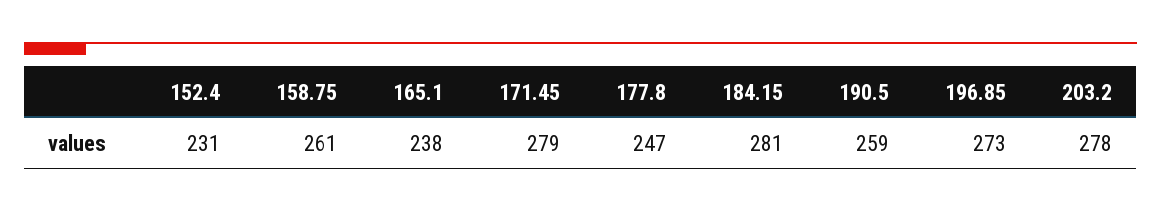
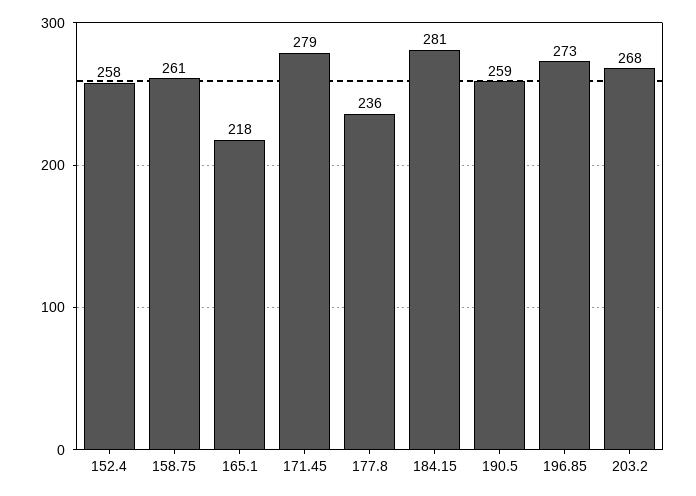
  {
-   "152.4": 231,
+   "152.4": 258,
    "158.75": 261,
-   "165.1": 238,
+   "165.1": 218,
    "171.45": 279,
-   "177.8": 247,
+   "177.8": 236,
    "184.15": 281,
    "190.5": 259,
    "196.85": 273,
-   "203.2": 278
+   "203.2": 268
  }

